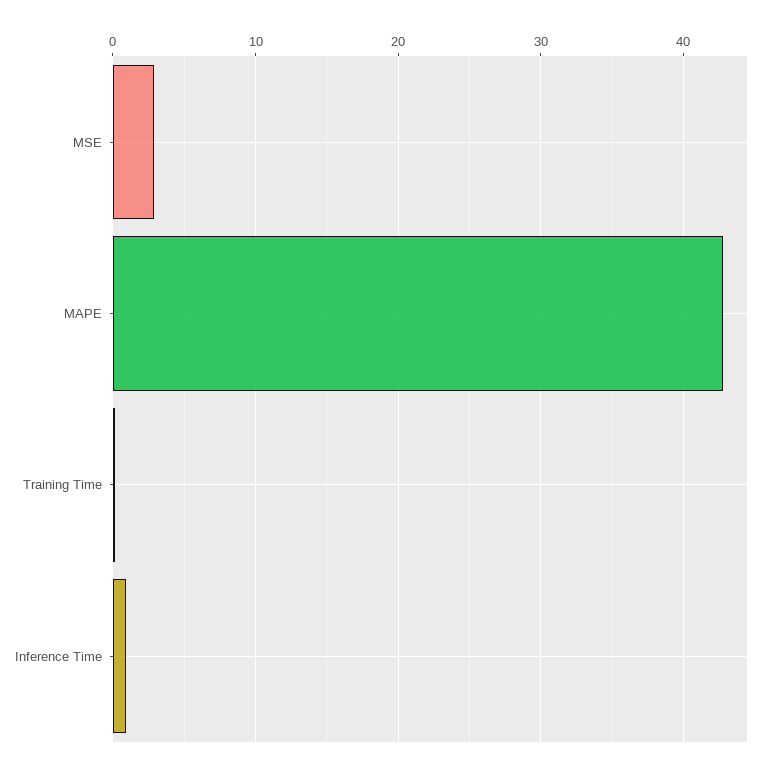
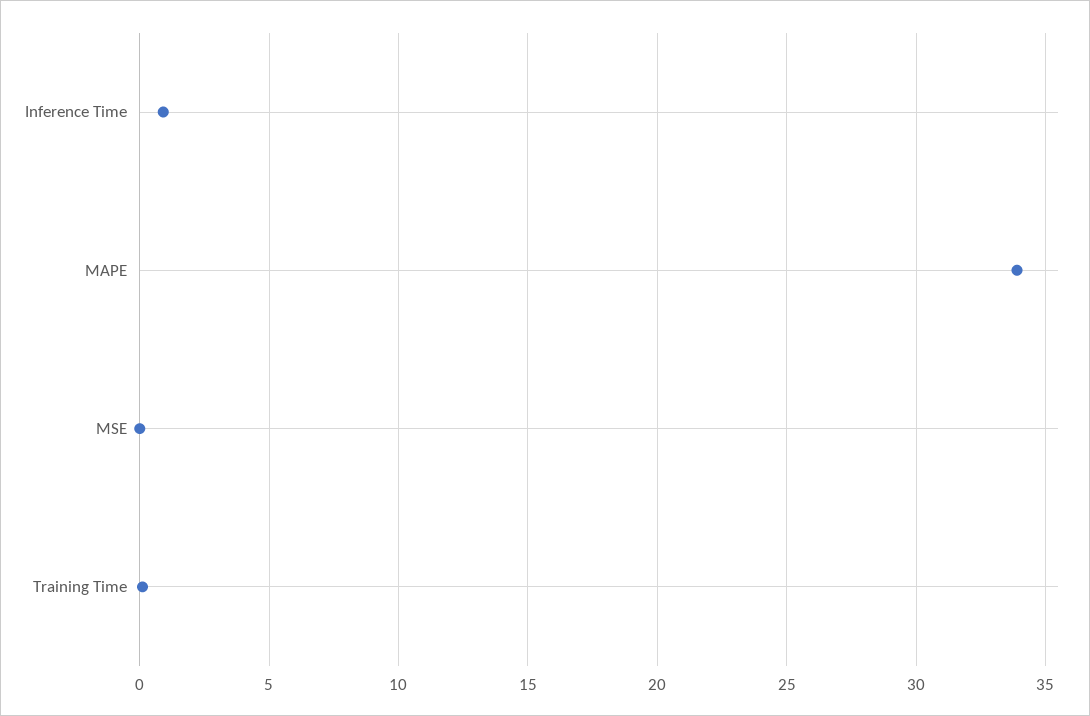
  {
-   "MSE": 3,
+   "MSE": 0,
-   "MAPE": 43,
+   "MAPE": 34,
    "Training Time": 0,
    "Inference Time": 1
  }

